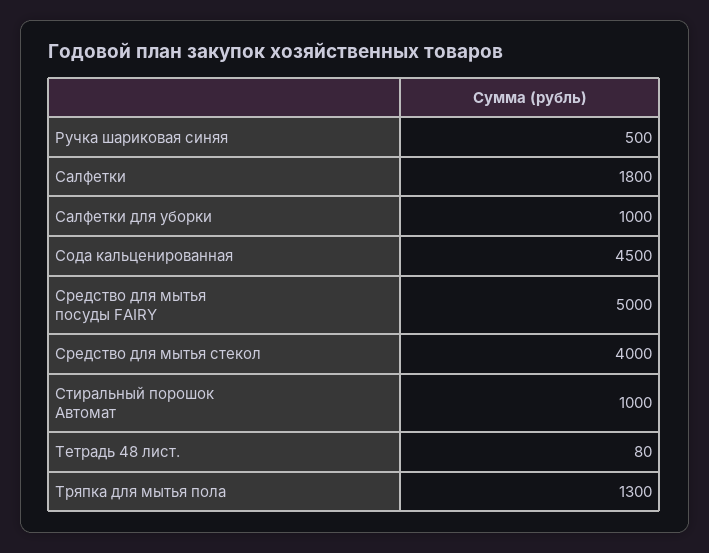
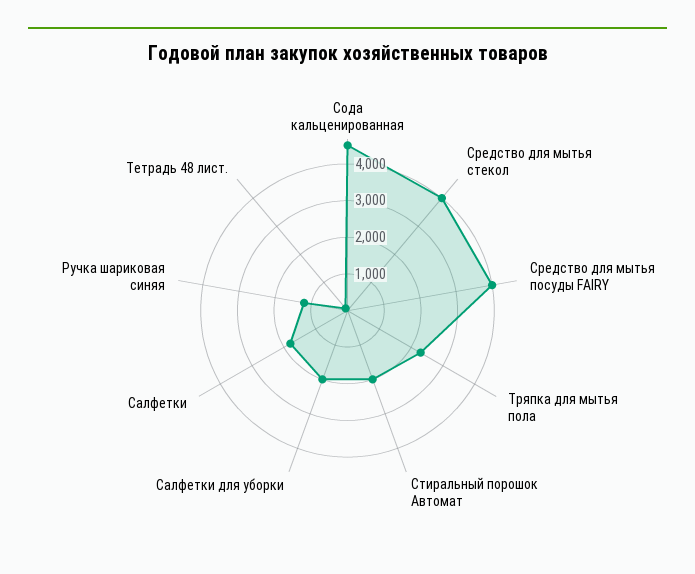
  {
-   "Ручка шариковая синяя": 500,
+   "Ручка шариковая синяя": 1250,
    "Салфетки": 1800,
-   "Салфетки для уборки": 1000,
+   "Салфетки для уборки": 2000,
    "Сода кальценированная": 4500,
-   "Средство для мытья посуды FAIRY": 5000,
+   "Средство для мытья посуды FAIRY": 4000,
    "Средство для мытья стекол": 4000,
-   "Стиральный порошок Автомат": 1000,
+   "Стиральный порошок Автомат": 2000,
    "Тетрадь 48 лист.": 80,
-   "Тряпка для мытья пола": 1300
+   "Тряпка для мытья пола": 2250
  }

